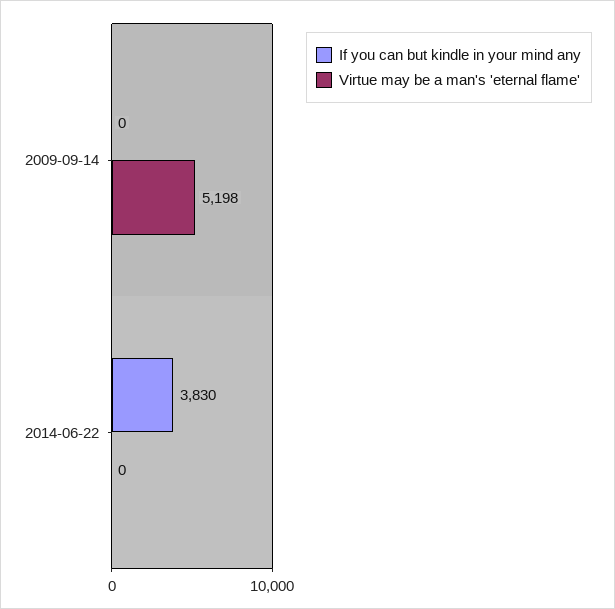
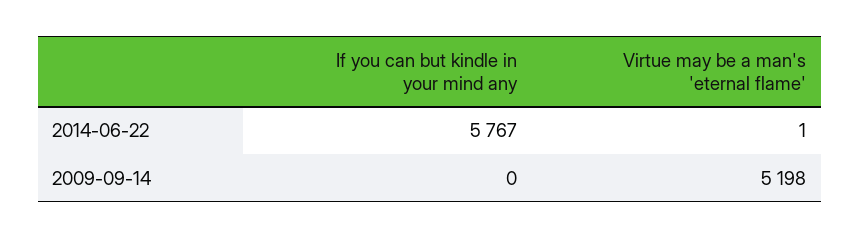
  {
    "If you can but kindle in your mind any": {
      "2009-09-14": 0,
-     "2014-06-22": 3830
+     "2014-06-22": 5767
    },
    "Virtue may be a man's 'eternal flame'": {
      "2009-09-14": 5198,
-     "2014-06-22": 0
+     "2014-06-22": 1
    }
  }

